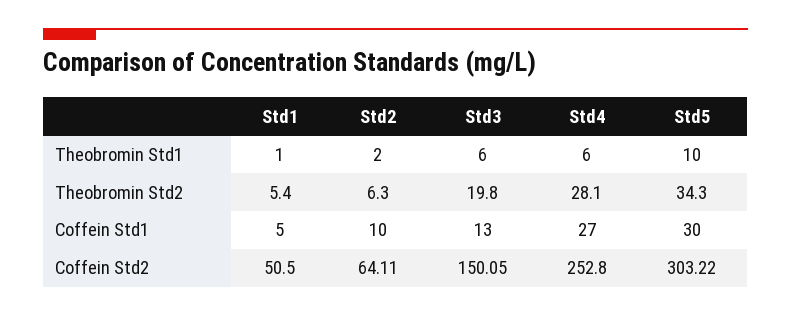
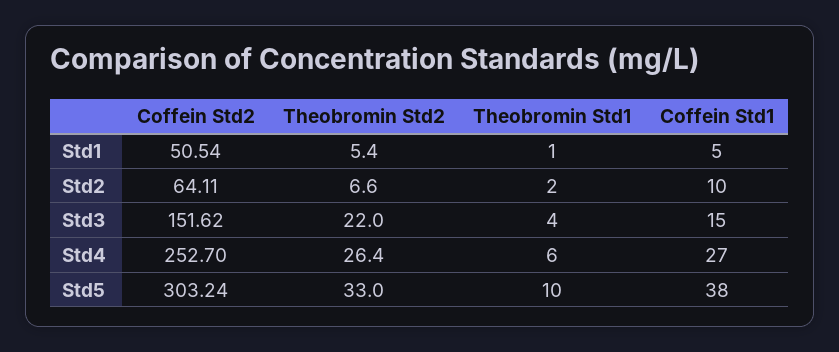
  {
    "Std1": {
      "Theobromin Std1": 1,
      "Theobromin Std2": 5.4,
      "Coffein Std1": 5,
-     "Coffein Std2": 50.5
+     "Coffein Std2": 50.54
    },
    "Std2": {
      "Theobromin Std1": 2,
-     "Theobromin Std2": 6.3,
+     "Theobromin Std2": 6.6,
      "Coffein Std1": 10,
      "Coffein Std2": 64.11
    },
    "Std3": {
-     "Theobromin Std1": 6,
+     "Theobromin Std1": 4,
-     "Theobromin Std2": 19.8,
+     "Theobromin Std2": 22,
-     "Coffein Std1": 13,
+     "Coffein Std1": 15,
-     "Coffein Std2": 150.05
+     "Coffein Std2": 151.62
    },
    "Std4": {
      "Theobromin Std1": 6,
-     "Theobromin Std2": 28.1,
+     "Theobromin Std2": 26.4,
      "Coffein Std1": 27,
-     "Coffein Std2": 252.8
+     "Coffein Std2": 252.7
    },
    "Std5": {
      "Theobromin Std1": 10,
-     "Theobromin Std2": 34.3,
+     "Theobromin Std2": 33,
-     "Coffein Std1": 30,
+     "Coffein Std1": 38,
-     "Coffein Std2": 303.22
+     "Coffein Std2": 303.24
    }
  }

